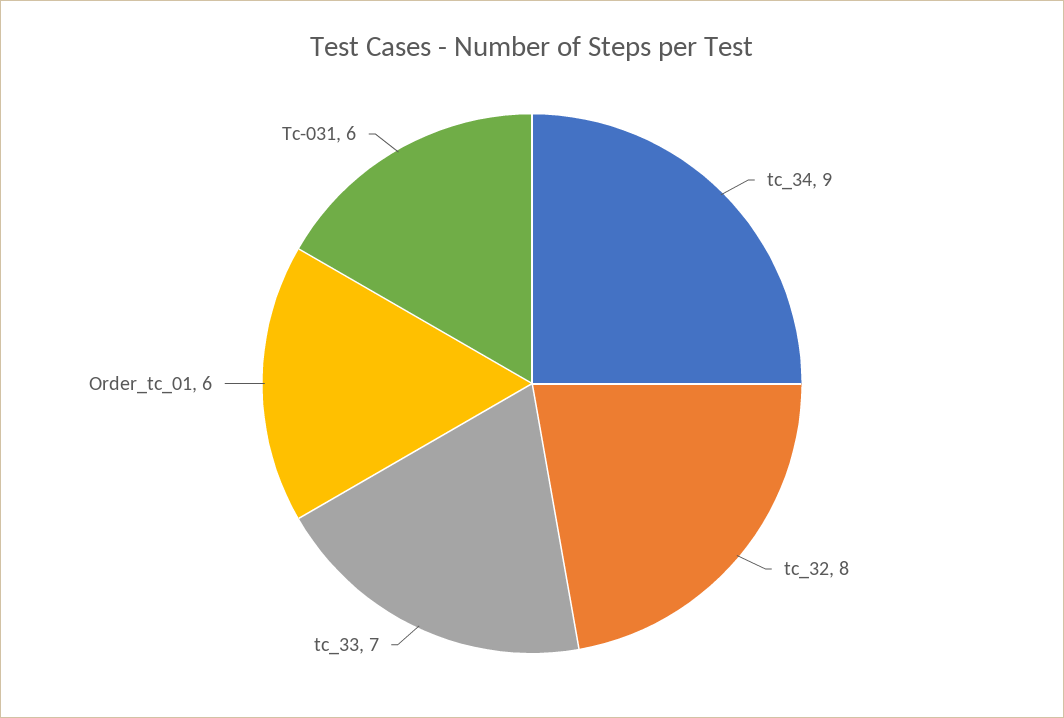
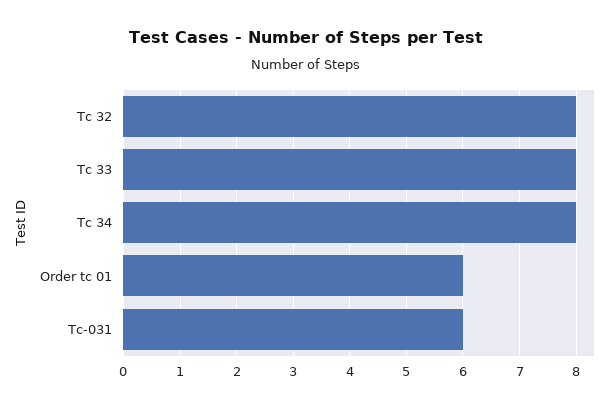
  {
-   "tc_34": 9,
+   "tc_34": 8,
    "tc_32": 8,
-   "tc_33": 7,
+   "tc_33": 8,
    "Order_tc_01": 6,
    "Tc-031": 6
  }

